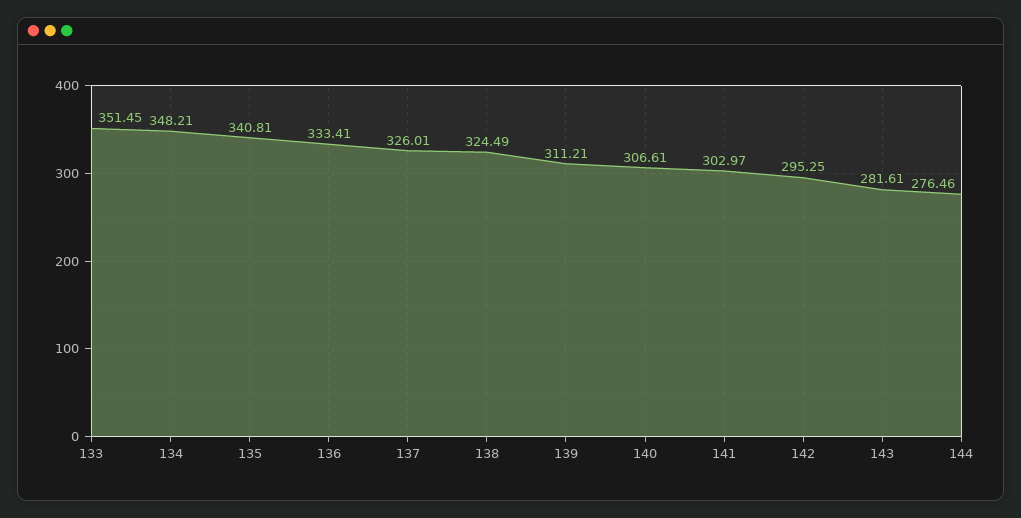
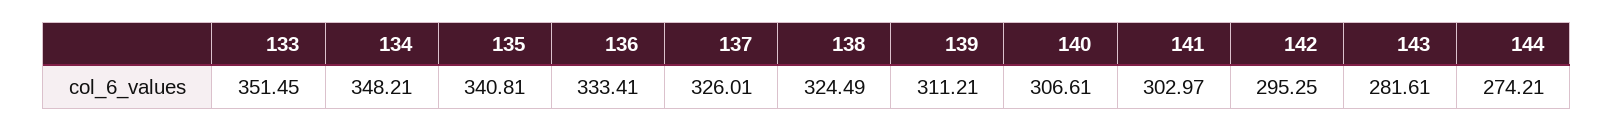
  {
    "133": 351.45,
    "134": 348.21,
    "135": 340.81,
    "136": 333.41,
    "137": 326.01,
    "138": 324.49,
    "139": 311.21,
    "140": 306.61,
    "141": 302.97,
    "142": 295.25,
    "143": 281.61,
-   "144": 276.46
+   "144": 274.21
  }

